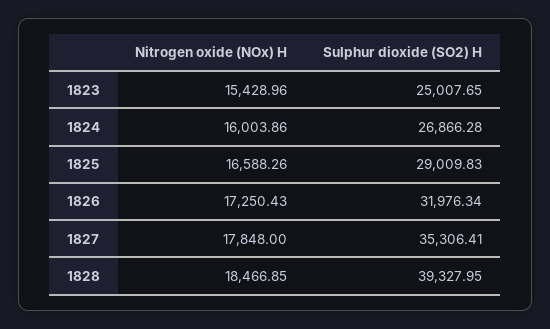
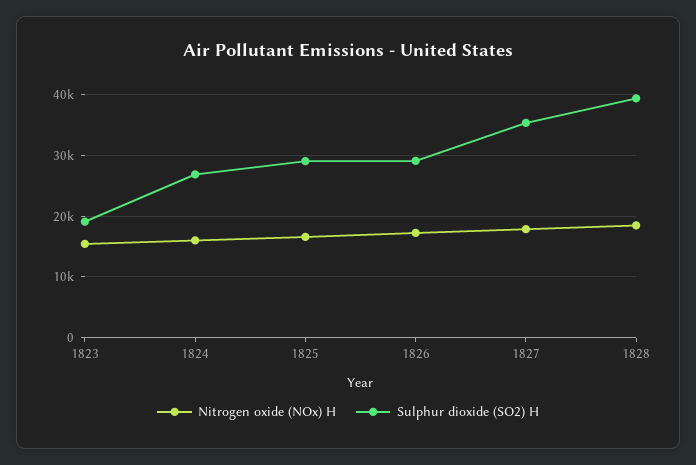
  {
    "Nitrogen oxide (NOx) H": {
      "1823": 15428.96,
      "1824": 16003.86,
      "1825": 16588.26,
      "1826": 17250.43,
      "1827": 17848,
      "1828": 18466.85
    },
    "Sulphur dioxide (SO2) H": {
-     "1823": 25007.65,
+     "1823": 19000,
      "1824": 26866.28,
      "1825": 29009.83,
-     "1826": 31976.34,
+     "1826": 29000,
      "1827": 35306.41,
      "1828": 39327.95
    }
  }

